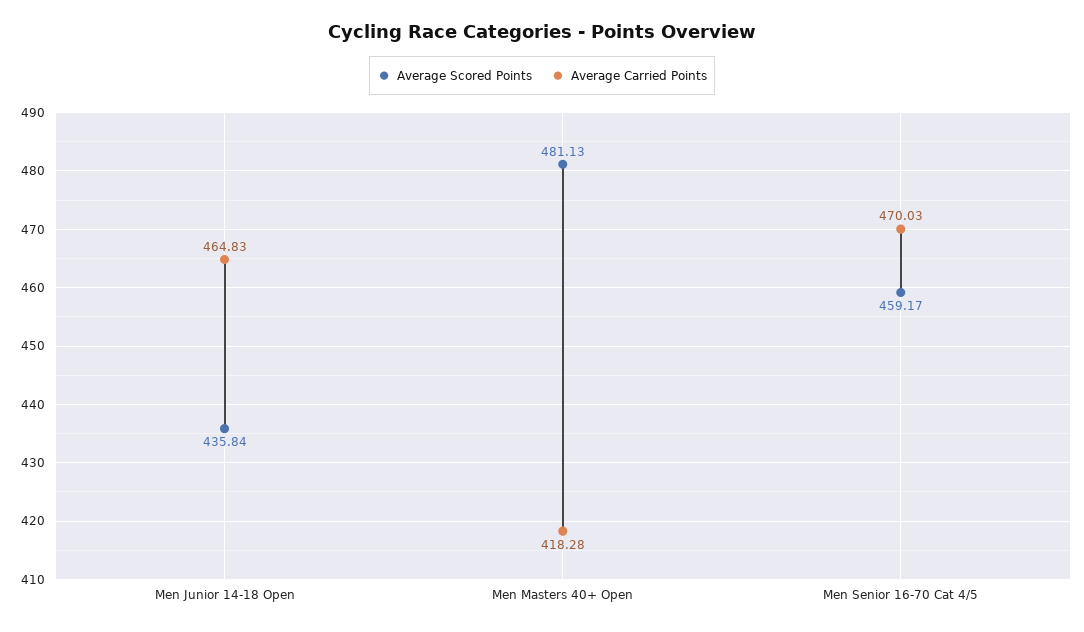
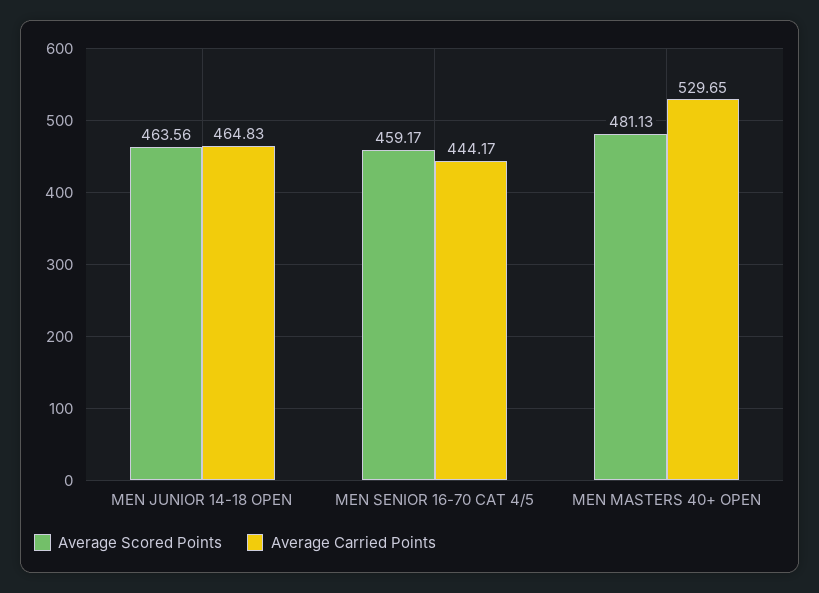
  {
    "Average Scored Points": {
-     "Men Junior 14-18 Open": 435.84,
+     "Men Junior 14-18 Open": 463.56,
      "Men Masters 40+ Open": 481.13,
      "Men Senior 16-70 Cat 4/5": 459.17
    },
    "Average Carried Points": {
      "Men Junior 14-18 Open": 464.83,
-     "Men Masters 40+ Open": 418.28,
+     "Men Masters 40+ Open": 529.65,
-     "Men Senior 16-70 Cat 4/5": 470.03
+     "Men Senior 16-70 Cat 4/5": 444.17
    }
  }

